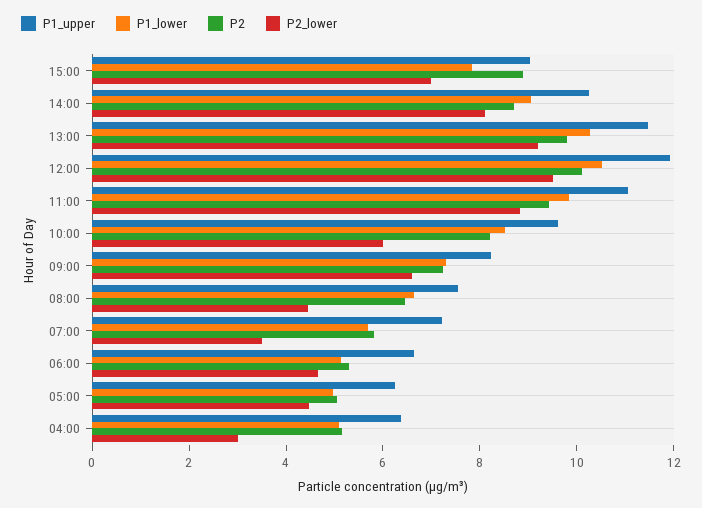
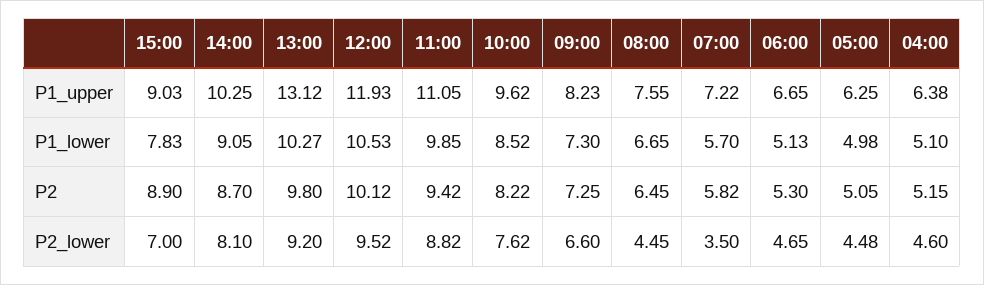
  {
    "P1_upper": {
      "15:00": 9.03,
      "14:00": 10.25,
-     "13:00": 11.5,
+     "13:00": 13.12,
      "12:00": 11.93,
      "11:00": 11.05,
      "10:00": 9.62,
      "09:00": 8.23,
      "08:00": 7.55,
      "07:00": 7.22,
      "06:00": 6.65,
      "05:00": 6.25,
      "04:00": 6.38
    },
    "P1_lower": {
      "15:00": 7.83,
      "14:00": 9.05,
      "13:00": 10.27,
      "12:00": 10.53,
      "11:00": 9.85,
      "10:00": 8.52,
      "09:00": 7.3,
      "08:00": 6.65,
      "07:00": 5.7,
      "06:00": 5.13,
      "05:00": 4.98,
      "04:00": 5.1
    },
    "P2": {
      "15:00": 8.9,
      "14:00": 8.7,
      "13:00": 9.8,
      "12:00": 10.12,
      "11:00": 9.42,
      "10:00": 8.22,
      "09:00": 7.25,
      "08:00": 6.45,
      "07:00": 5.82,
      "06:00": 5.3,
      "05:00": 5.05,
      "04:00": 5.15
    },
    "P2_lower": {
      "15:00": 7,
      "14:00": 8.1,
      "13:00": 9.2,
      "12:00": 9.52,
      "11:00": 8.82,
-     "10:00": 6,
+     "10:00": 7.62,
      "09:00": 6.6,
      "08:00": 4.45,
      "07:00": 3.5,
      "06:00": 4.65,
      "05:00": 4.48,
-     "04:00": 3
+     "04:00": 4.6
    }
  }

